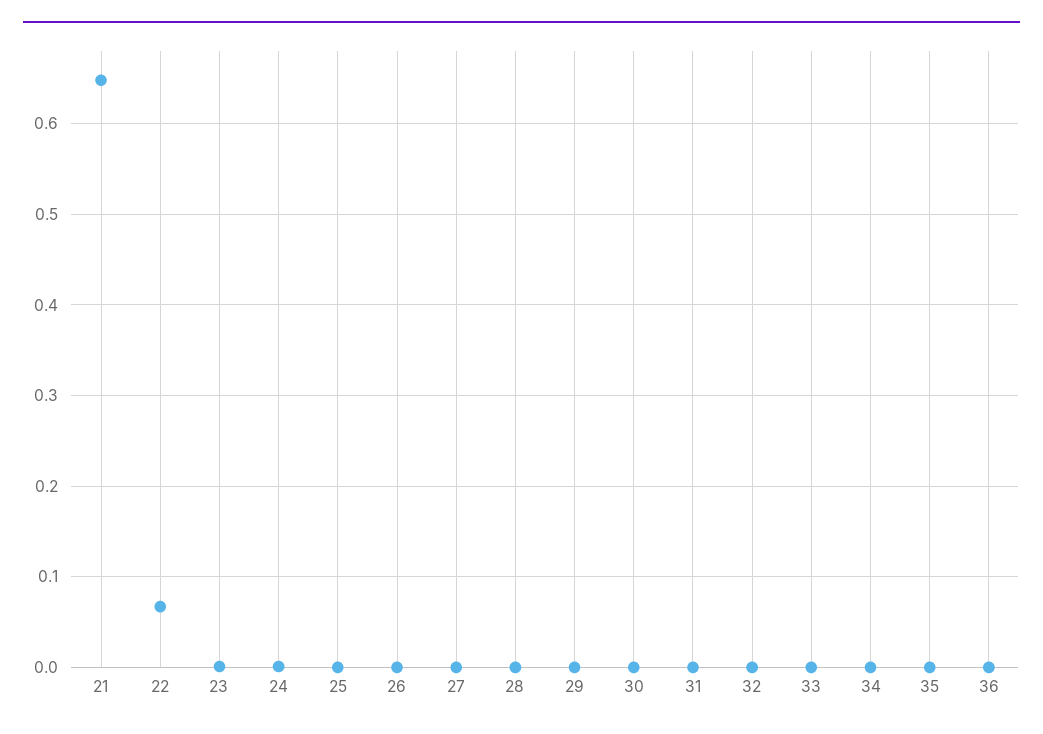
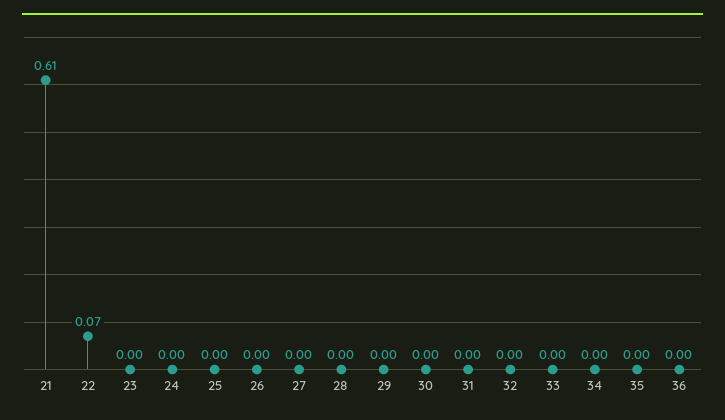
  {
-   "21": 0.65,
+   "21": 0.61,
    "22": 0.07,
    "23": 0,
    "24": 0,
    "25": 0,
    "26": 0,
    "27": 0,
    "28": 0,
    "29": 0,
    "30": 0,
    "31": 0,
    "32": 0,
    "33": 0,
    "34": 0,
    "35": 0,
    "36": 0
  }

